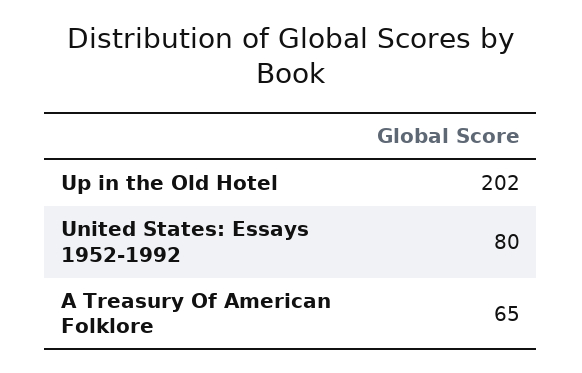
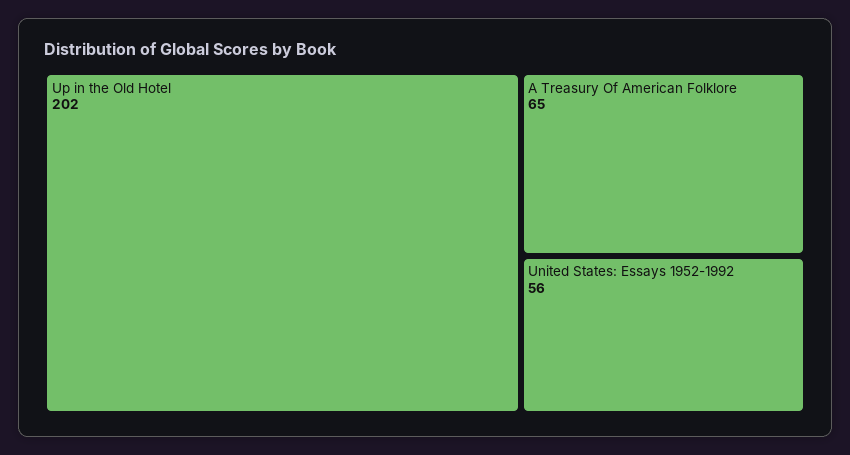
  {
    "Up in the Old Hotel": 202,
-   "United States: Essays 1952-1992": 80,
+   "United States: Essays 1952-1992": 56,
    "A Treasury Of American Folklore": 65
  }

